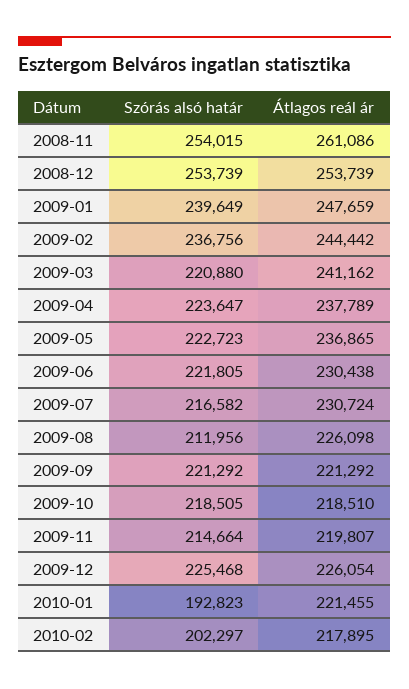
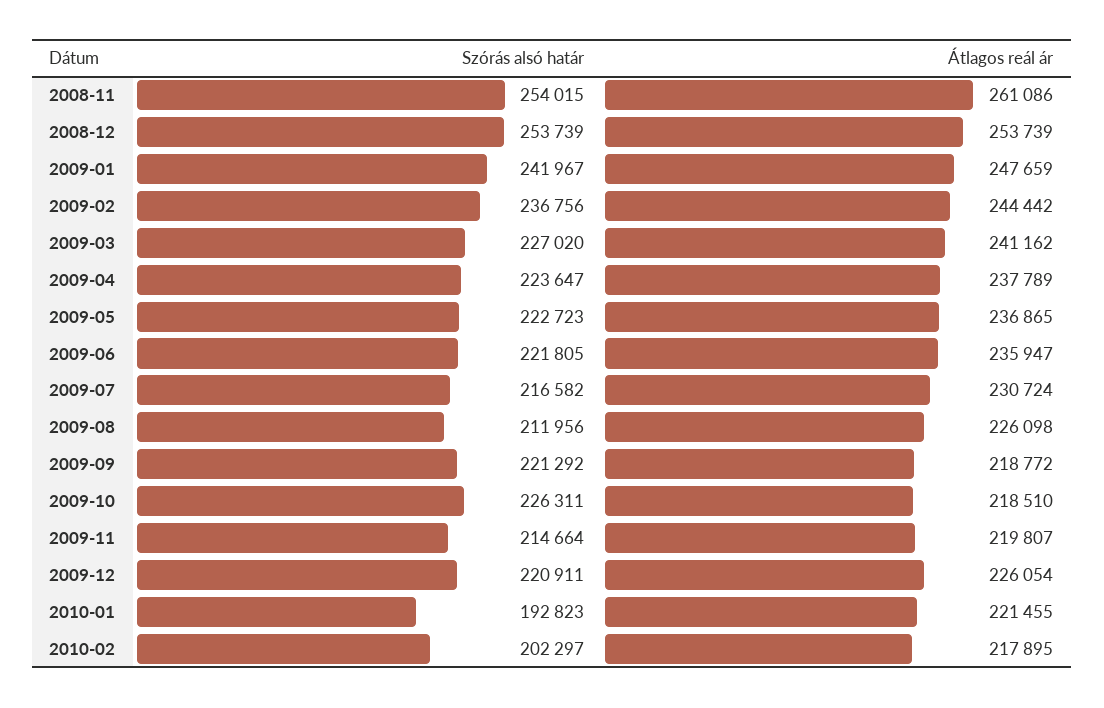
  {
    "Szórás alsó határ": {
      "2008-11": 254015,
      "2008-12": 253739,
-     "2009-01": 239649,
+     "2009-01": 241967,
      "2009-02": 236756,
-     "2009-03": 220880,
+     "2009-03": 227020,
      "2009-04": 223647,
      "2009-05": 222723,
      "2009-06": 221805,
      "2009-07": 216582,
      "2009-08": 211956,
      "2009-09": 221292,
-     "2009-10": 218505,
+     "2009-10": 226311,
      "2009-11": 214664,
-     "2009-12": 225468,
+     "2009-12": 220911,
      "2010-01": 192823,
      "2010-02": 202297
    },
    "Átlagos reál ár": {
      "2008-11": 261086,
      "2008-12": 253739,
      "2009-01": 247659,
      "2009-02": 244442,
      "2009-03": 241162,
      "2009-04": 237789,
      "2009-05": 236865,
-     "2009-06": 230438,
+     "2009-06": 235947,
      "2009-07": 230724,
      "2009-08": 226098,
-     "2009-09": 221292,
+     "2009-09": 218772,
      "2009-10": 218510,
      "2009-11": 219807,
      "2009-12": 226054,
      "2010-01": 221455,
      "2010-02": 217895
    }
  }

